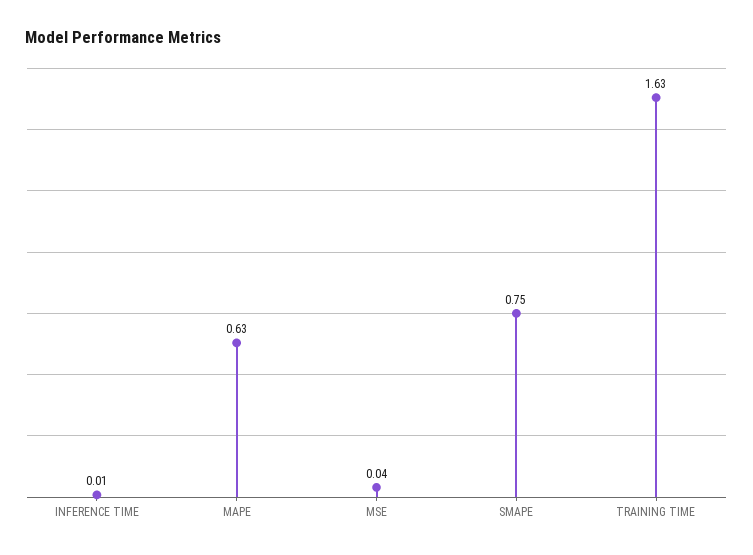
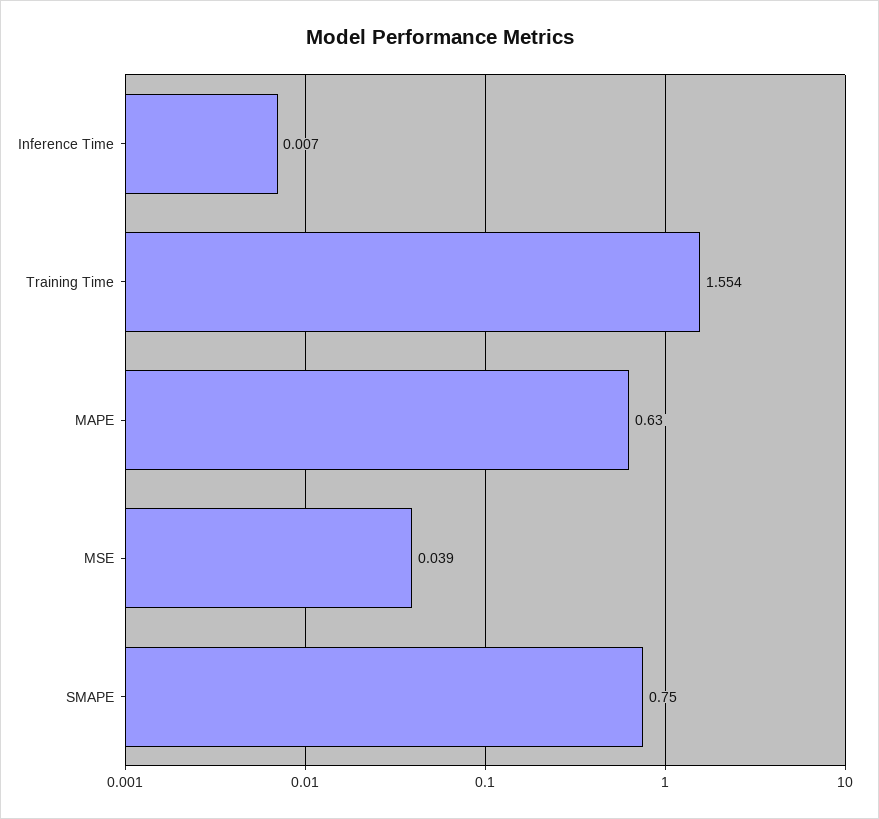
  {
    "INFERENCE TIME": 0.007,
    "MAPE": 0.63,
    "MSE": 0.039,
    "SMAPE": 0.75,
-   "TRAINING TIME": 1.63
+   "TRAINING TIME": 1.554
  }

